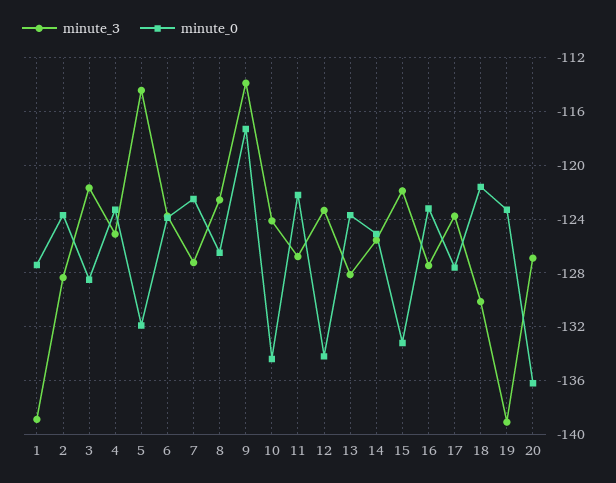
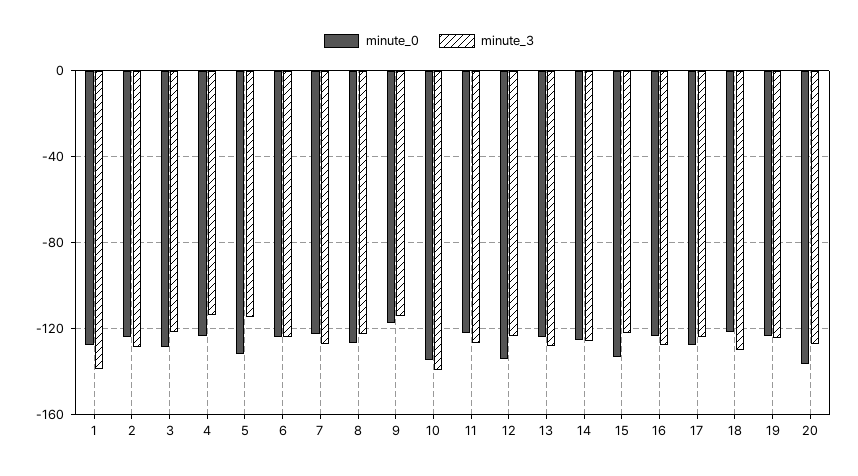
  {
    "minute_3": {
      "1": -139,
      "2": -128.5,
      "3": -121.5,
-     "4": -125,
+     "4": -115,
      "5": -114.5,
      "6": -124,
      "7": -127,
      "8": -122.5,
      "9": -114,
-     "10": -124,
+     "10": -140,
      "11": -127,
      "12": -123.5,
      "13": -128,
      "14": -125.5,
      "15": -122,
      "16": -127.5,
      "17": -124,
      "18": -130,
-     "19": -139,
+     "19": -125,
      "20": -127
    },
    "minute_0": {
      "1": -127.5,
      "2": -123.5,
      "3": -128.5,
      "4": -123.5,
      "5": -132,
      "6": -124,
      "7": -122.5,
      "8": -126.5,
      "9": -117.5,
      "10": -134.5,
      "11": -122,
      "12": -134,
      "13": -123.5,
      "14": -125,
      "15": -133,
      "16": -123,
      "17": -127.5,
      "18": -121.5,
      "19": -123.5,
      "20": -136
    }
  }

